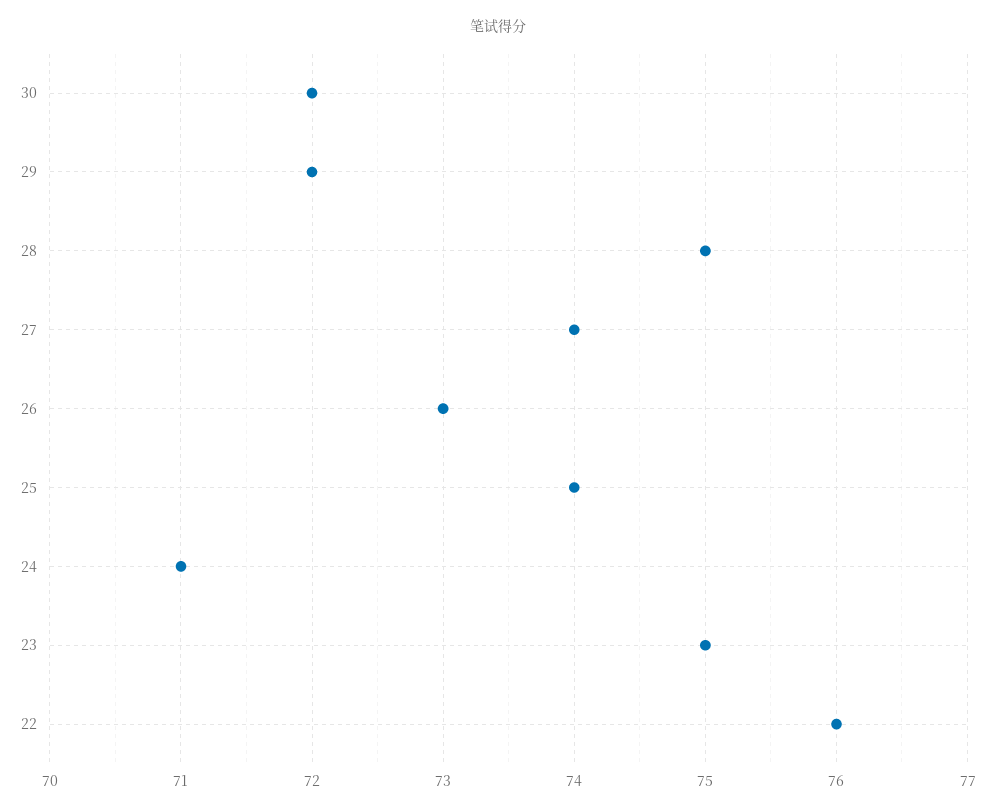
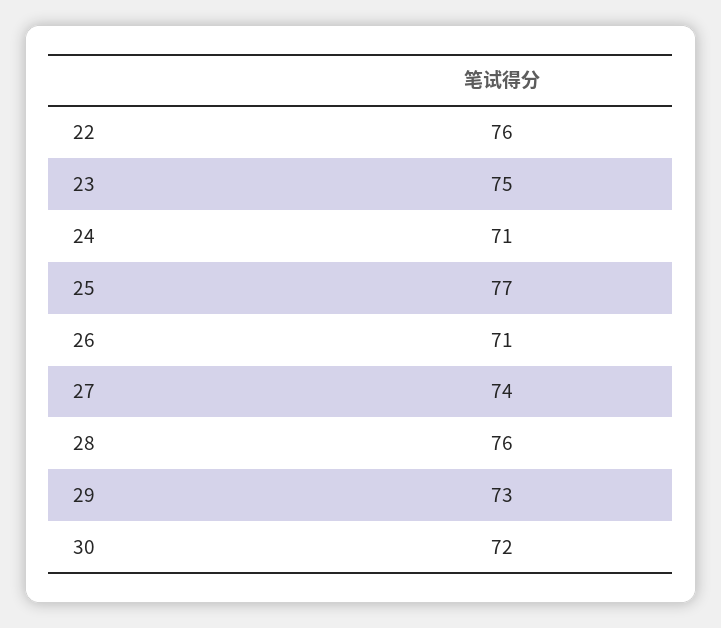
  {
    "30": 72,
-   "29": 72,
+   "29": 73,
-   "28": 75,
+   "28": 76,
    "27": 74,
-   "26": 73,
+   "26": 71,
-   "25": 74,
+   "25": 77,
    "24": 71,
    "23": 75,
    "22": 76
  }

